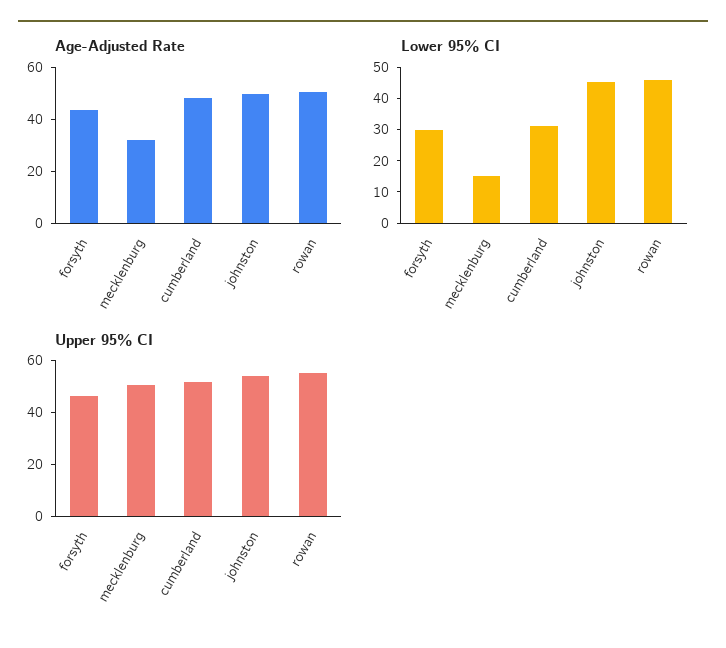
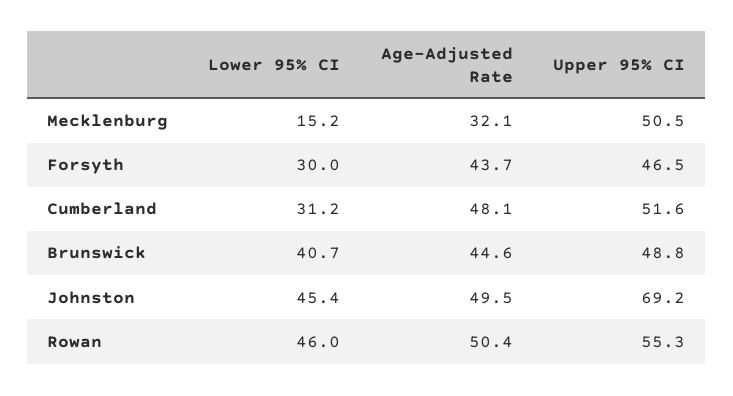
  {
    "Age-Adjusted Rate": {
      "forsyth": 43.7,
      "mecklenburg": 32.1,
      "cumberland": 48.1,
      "johnston": 49.5,
-     "rowan": 50.4
+     "rowan": 50.4,
+     "Brunswick": 44.6
    },
    "Lower 95% CI": {
      "forsyth": 30,
      "mecklenburg": 15.2,
      "cumberland": 31.2,
      "johnston": 45.4,
-     "rowan": 46
+     "rowan": 46,
+     "Brunswick": 40.7
    },
    "Upper 95% CI": {
      "forsyth": 46.5,
      "mecklenburg": 50.5,
      "cumberland": 51.6,
-     "johnston": 55,
+     "johnston": 69.2,
-     "rowan": 55.3
+     "rowan": 55.3,
+     "Brunswick": 48.8
    }
  }

